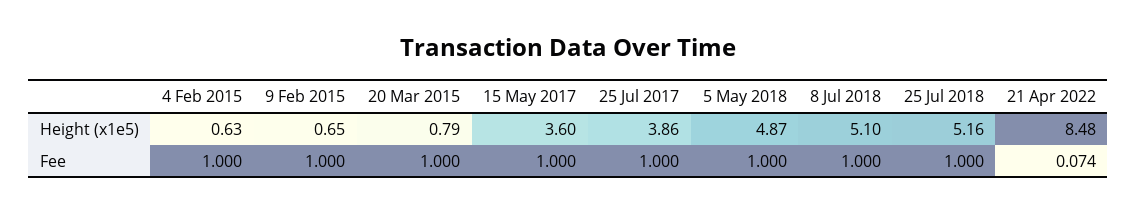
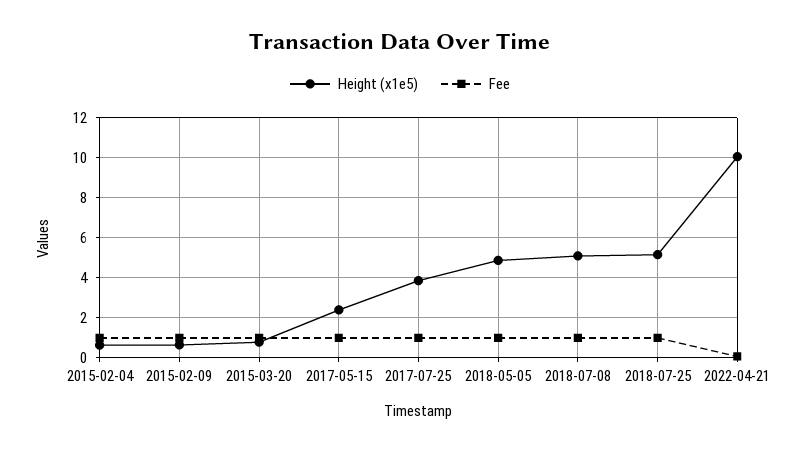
  {
    "Height (x1e5)": {
      "4 Feb 2015": 0.63,
      "9 Feb 2015": 0.65,
      "20 Mar 2015": 0.79,
-     "15 May 2017": 3.6,
+     "15 May 2017": 2.5,
      "25 Jul 2017": 3.86,
      "5 May 2018": 4.87,
      "8 Jul 2018": 5.1,
      "25 Jul 2018": 5.16,
-     "21 Apr 2022": 8.48
+     "21 Apr 2022": 10
    },
    "Fee": {
      "4 Feb 2015": 1,
      "9 Feb 2015": 1,
      "20 Mar 2015": 1,
      "15 May 2017": 1,
      "25 Jul 2017": 1,
      "5 May 2018": 1,
      "8 Jul 2018": 1,
      "25 Jul 2018": 1,
      "21 Apr 2022": 0.074
    }
  }

